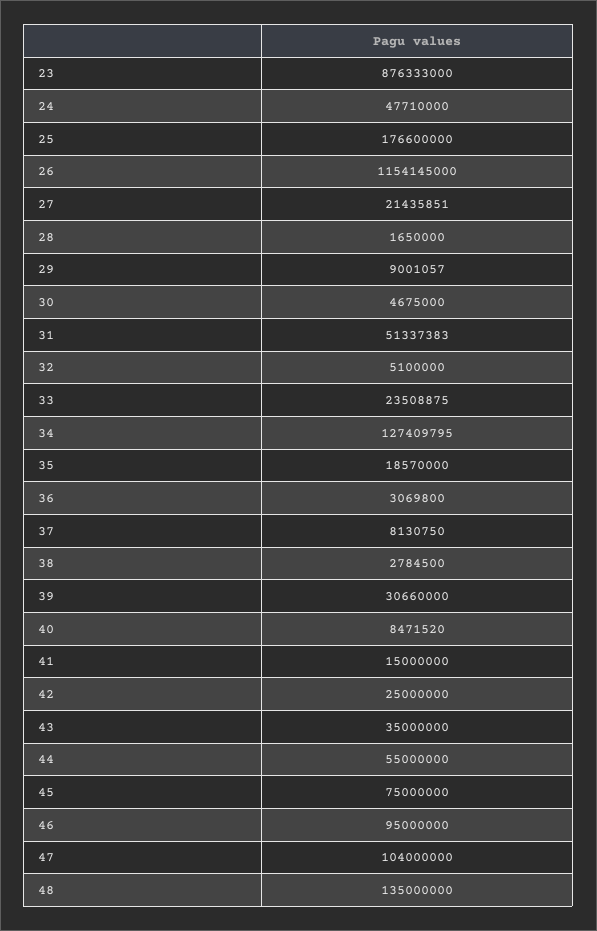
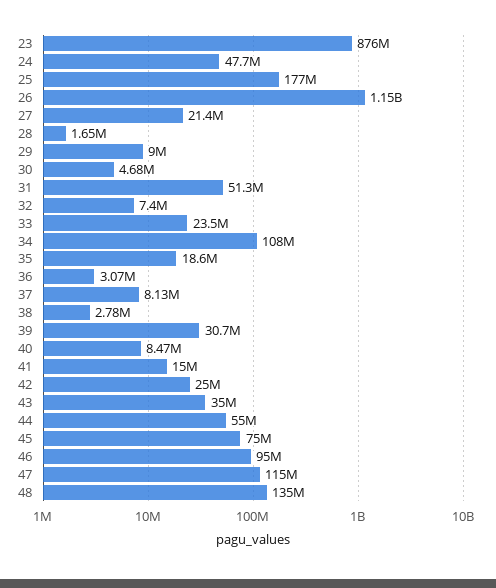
  {
    "23": 876333000,
    "24": 47710000,
    "25": 176600000,
    "26": 1154145000,
    "27": 21435851,
    "28": 1650000,
    "29": 9001057,
    "30": 4675000,
    "31": 51337383,
-   "32": 5100000,
+   "32": 7400000,
    "33": 23508875,
-   "34": 127409795,
+   "34": 108000000,
    "35": 18570000,
    "36": 3069800,
    "37": 8130750,
    "38": 2784500,
    "39": 30660000,
    "40": 8471520,
    "41": 15000000,
    "42": 25000000,
    "43": 35000000,
    "44": 55000000,
    "45": 75000000,
    "46": 95000000,
-   "47": 104000000,
+   "47": 115000000,
    "48": 135000000
  }

